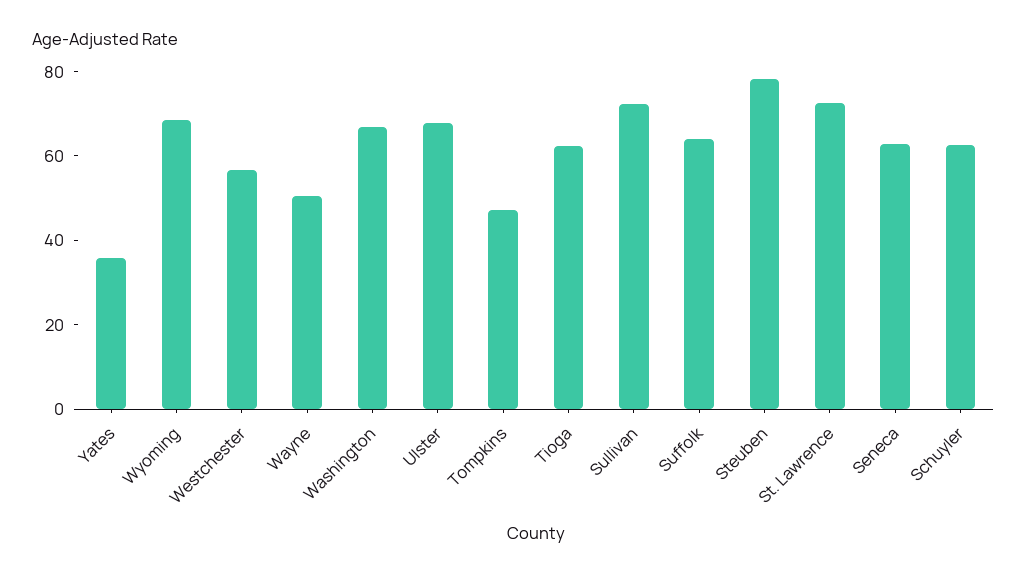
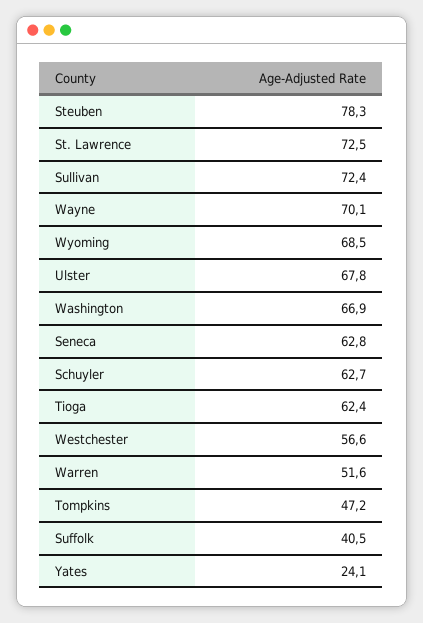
  {
-   "Yates": 35,
+   "Yates": 24.1,
    "Wyoming": 68.5,
    "Westchester": 56.6,
-   "Wayne": 50,
+   "Wayne": 70.1,
    "Washington": 66.9,
    "Ulster": 67.8,
    "Tompkins": 47.2,
    "Tioga": 62.4,
    "Sullivan": 72.4,
-   "Suffolk": 65,
+   "Suffolk": 40.5,
    "Steuben": 78.3,
    "St. Lawrence": 72.5,
    "Seneca": 62.8,
-   "Schuyler": 62.7
+   "Schuyler": 62.7,
+   "Warren": 51.6
  }

